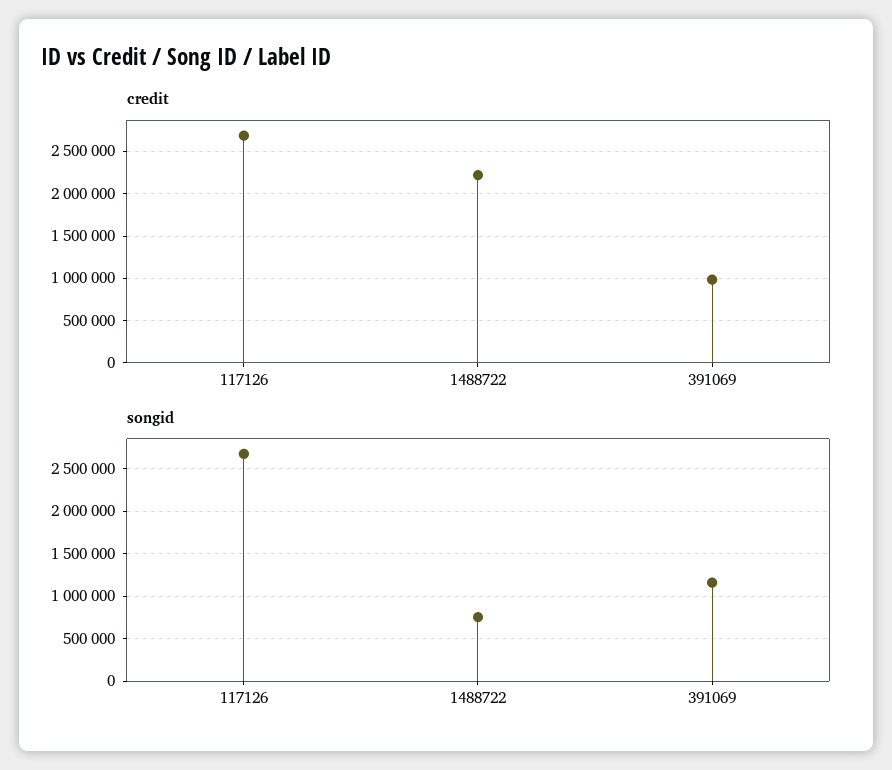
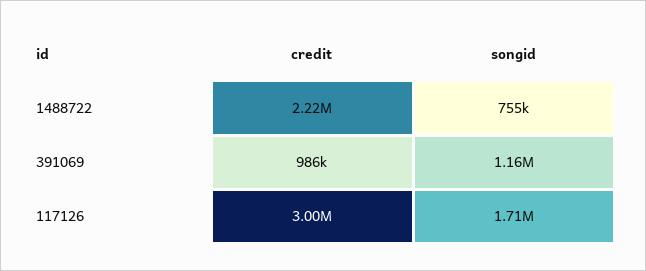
  {
    "credit": {
-     "117126": 2700000,
+     "117126": 3000000,
      "1488722": 2220000,
      "391069": 986000
    },
    "songid": {
-     "117126": 2700000,
+     "117126": 1710000,
      "1488722": 755000,
      "391069": 1160000
    }
  }

